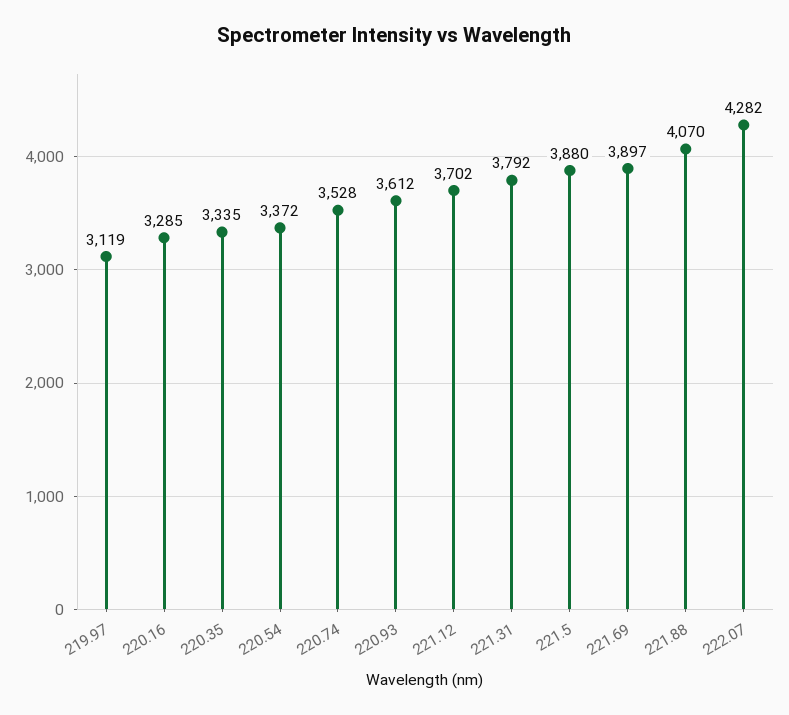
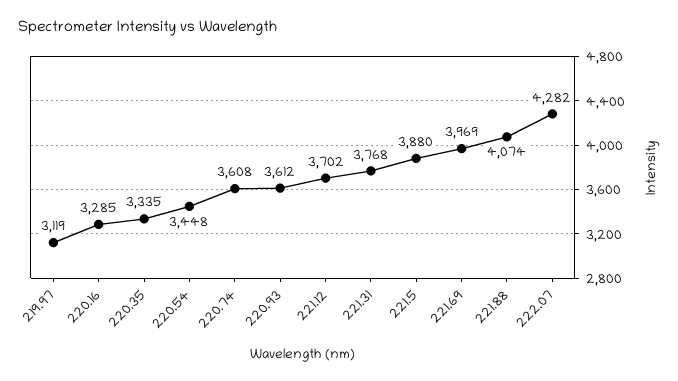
  {
    "219.97": 3119,
    "220.16": 3285,
    "220.35": 3335,
-   "220.54": 3372,
+   "220.54": 3448,
-   "220.74": 3528,
+   "220.74": 3608,
    "220.93": 3612,
    "221.12": 3702,
-   "221.31": 3792,
+   "221.31": 3768,
    "221.5": 3880,
-   "221.69": 3897,
+   "221.69": 3969,
-   "221.88": 4070,
+   "221.88": 4074,
    "222.07": 4282
  }

